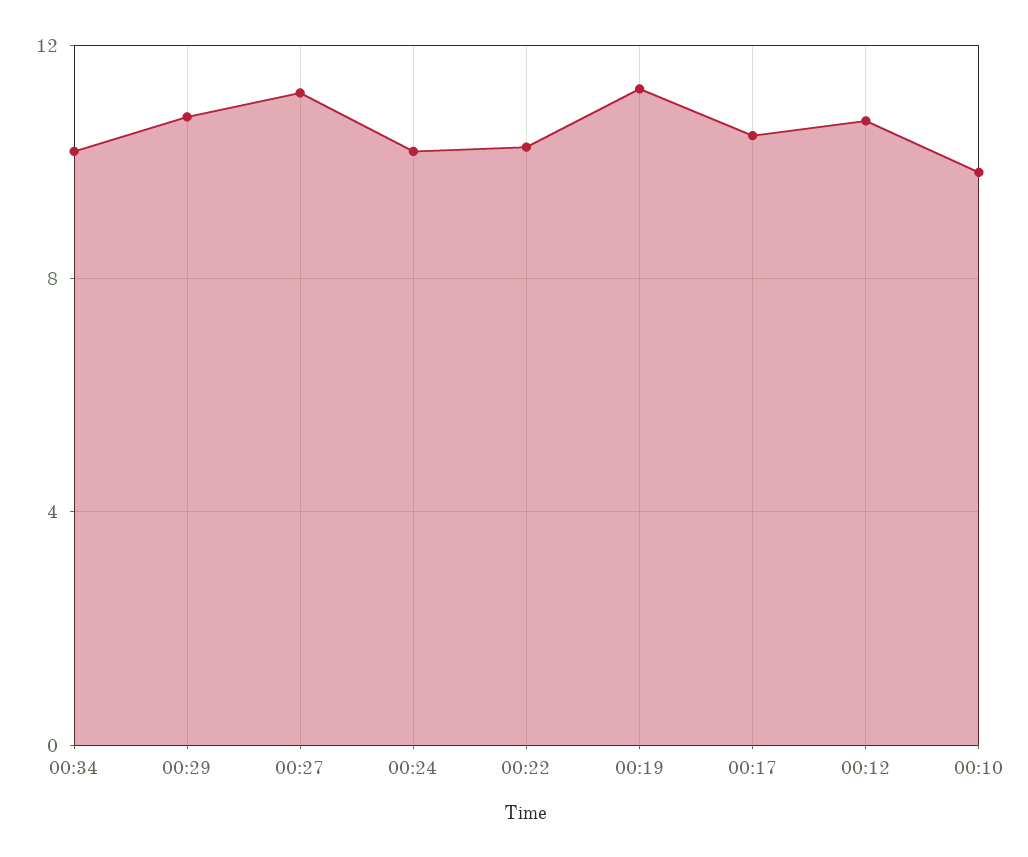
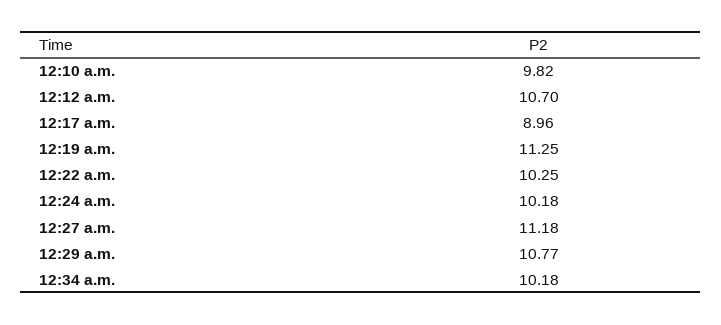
  {
    "00:34": 10.18,
    "00:29": 10.77,
    "00:27": 11.18,
    "00:24": 10.18,
    "00:22": 10.25,
    "00:19": 11.25,
-   "00:17": 10.5,
+   "00:17": 8.96,
    "00:12": 10.7,
    "00:10": 9.82
  }

